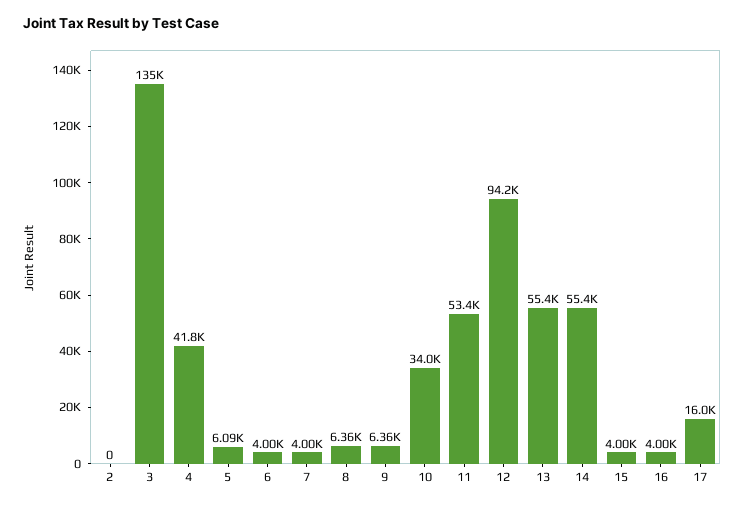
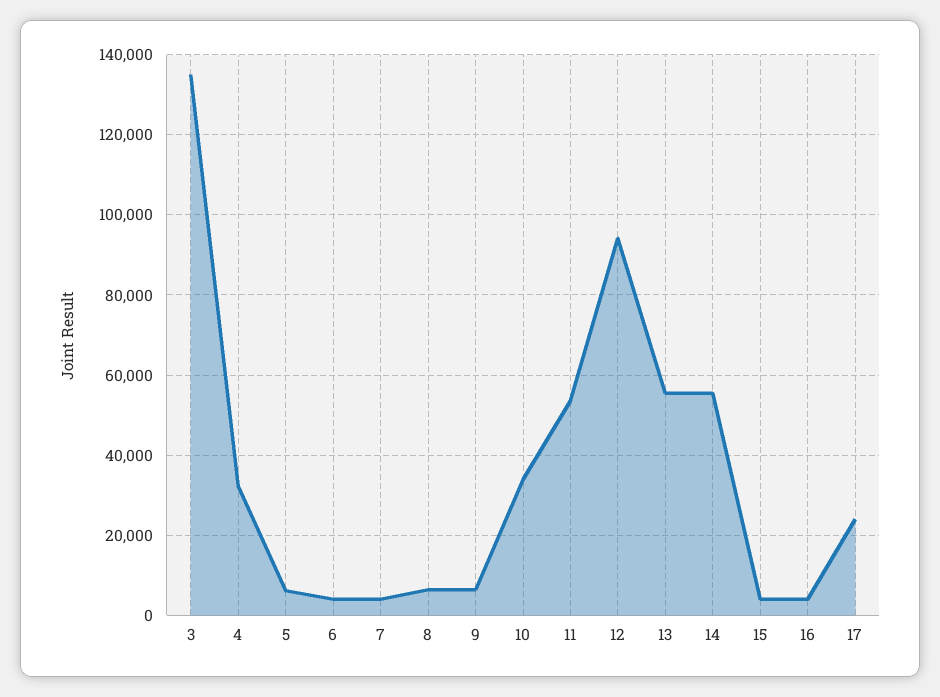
  {
-   "2": 0,
    "3": 135000,
-   "4": 41800,
+   "4": 32000,
    "5": 6090,
    "6": 4000,
    "7": 4000,
    "8": 6360,
    "9": 6360,
    "10": 34000,
    "11": 53400,
    "12": 94200,
    "13": 55400,
    "14": 55400,
    "15": 4000,
    "16": 4000,
-   "17": 16000
+   "17": 24000
  }

